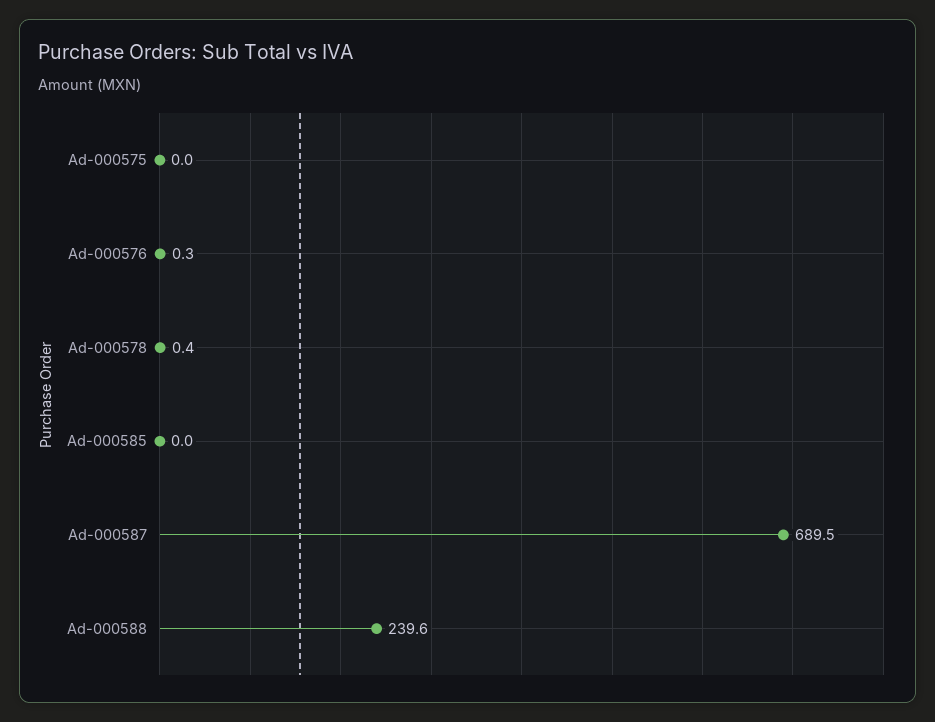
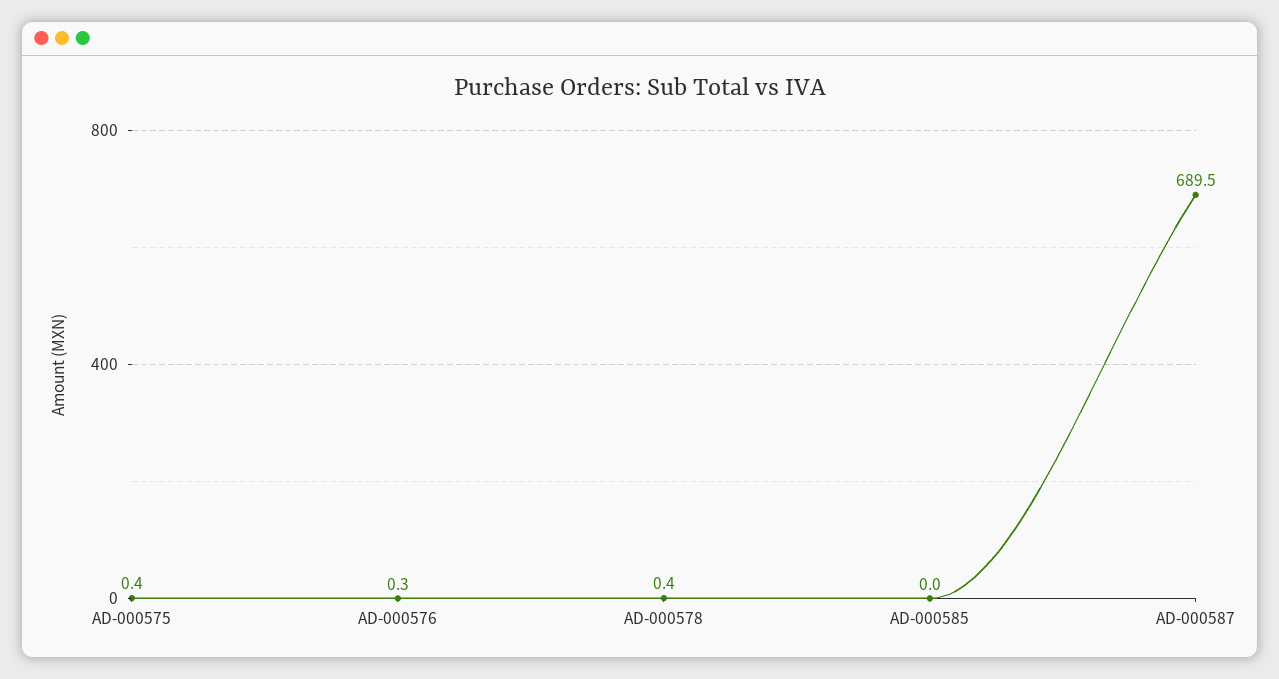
  {
-   "Ad-000575": 0,
+   "Ad-000575": 0.4,
    "Ad-000576": 0.3,
    "Ad-000578": 0.4,
    "Ad-000585": 0,
-   "Ad-000587": 689.5,
+   "Ad-000587": 689.5
-   "Ad-000588": 239.6
  }

